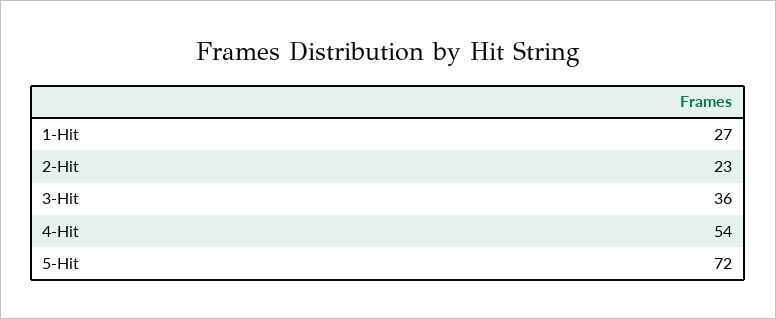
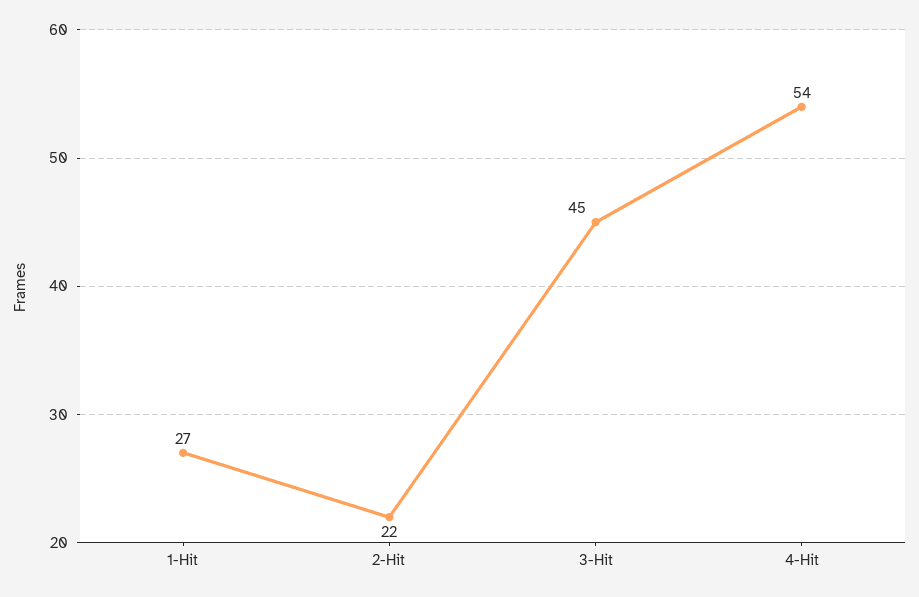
  {
    "1-Hit": 27,
-   "2-Hit": 23,
+   "2-Hit": 22,
-   "3-Hit": 36,
+   "3-Hit": 45,
-   "4-Hit": 54,
+   "4-Hit": 54
-   "5-Hit": 72
  }

